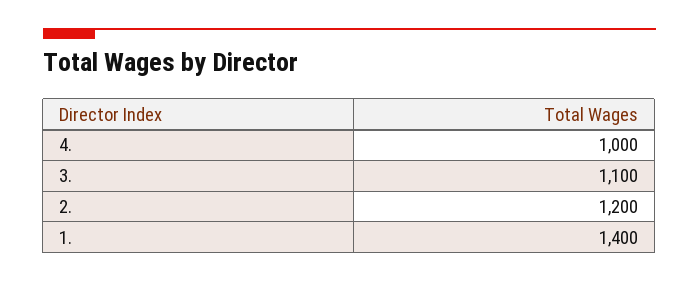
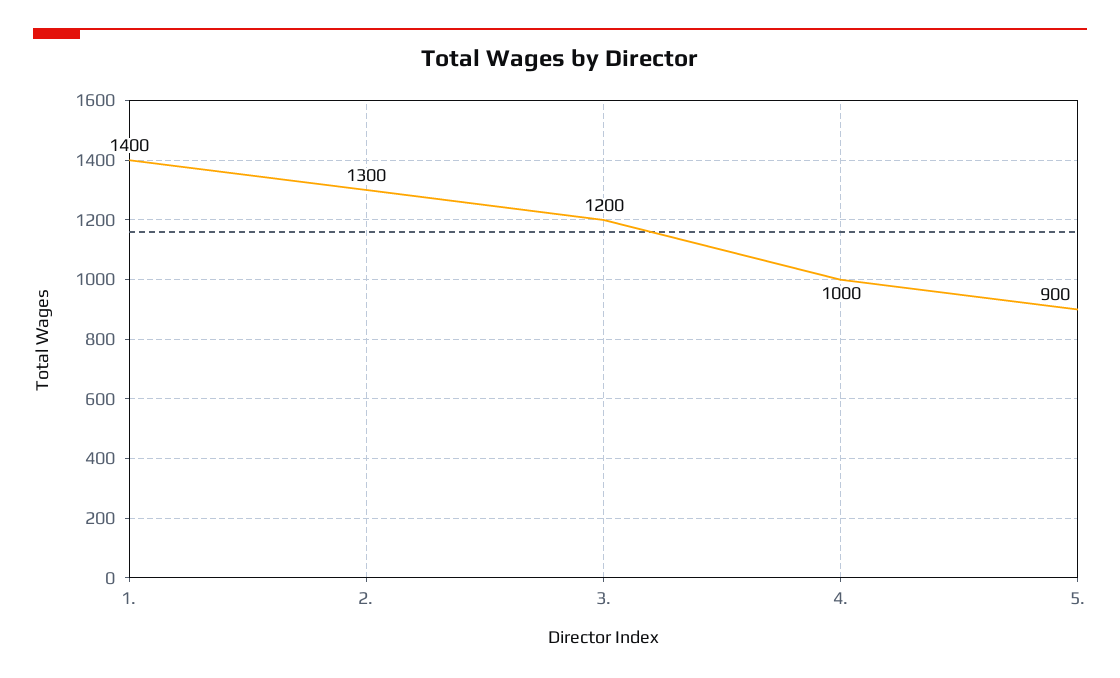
  {
    "4.": 1000,
-   "3.": 1100,
+   "3.": 1200,
-   "2.": 1200,
+   "2.": 1300,
-   "1.": 1400
+   "1.": 1400,
+   "5.": 900
  }

